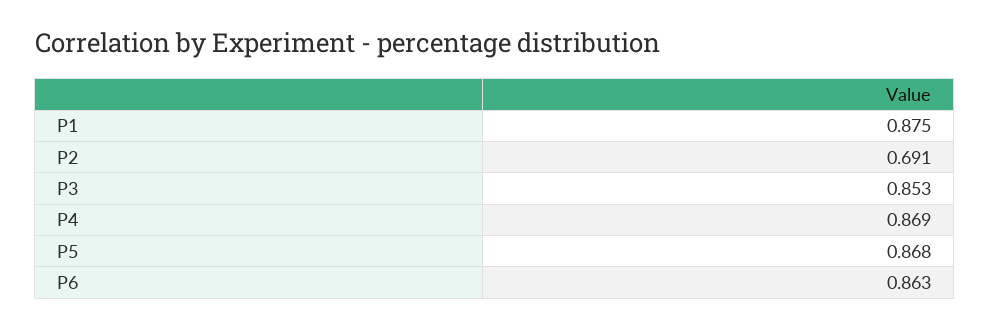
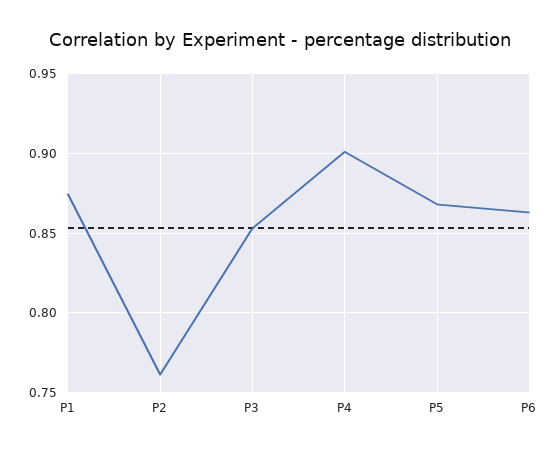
  {
    "P1": 0.875,
-   "P2": 0.691,
+   "P2": 0.76,
    "P3": 0.853,
-   "P4": 0.869,
+   "P4": 0.9,
    "P5": 0.868,
    "P6": 0.863
  }

